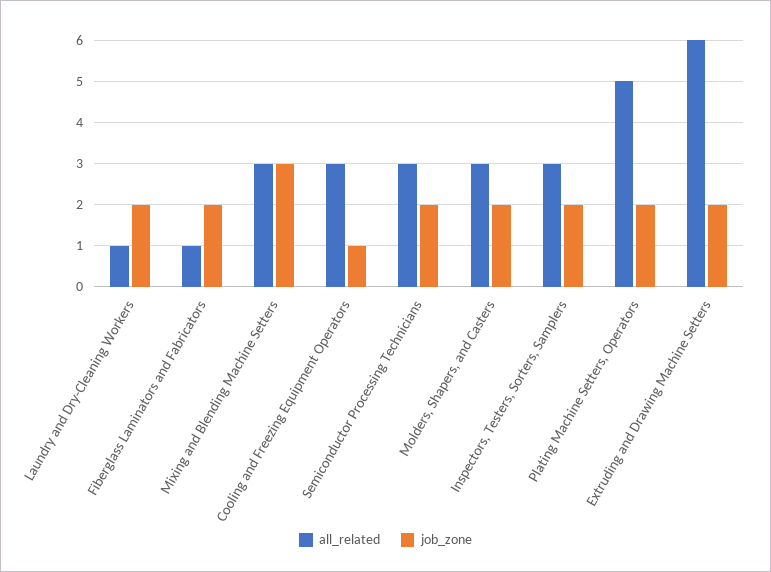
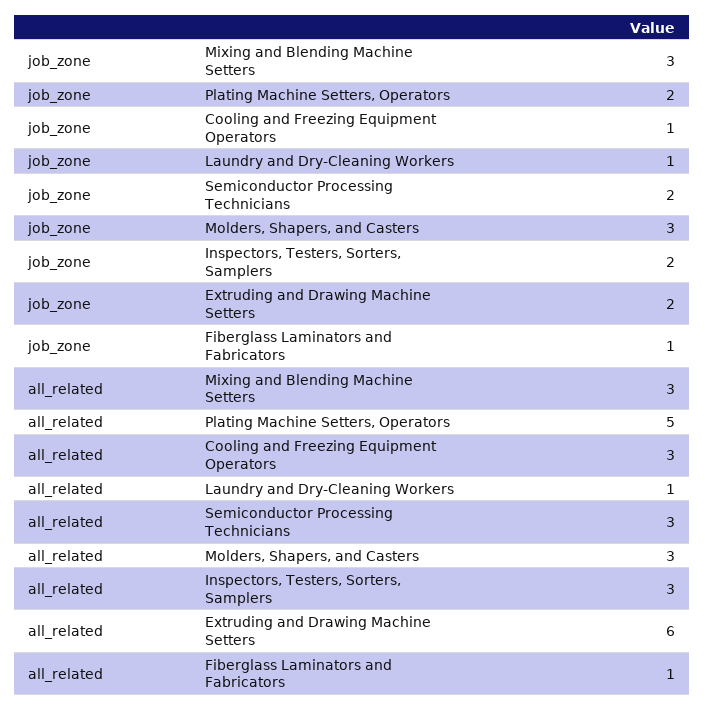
  {
    "all_related": {
      "Laundry and Dry-Cleaning Workers": 1,
      "Fiberglass Laminators and Fabricators": 1,
      "Mixing and Blending Machine Setters": 3,
      "Cooling and Freezing Equipment Operators": 3,
      "Semiconductor Processing Technicians": 3,
      "Molders, Shapers, and Casters": 3,
      "Inspectors, Testers, Sorters, Samplers": 3,
      "Plating Machine Setters, Operators": 5,
      "Extruding and Drawing Machine Setters": 6
    },
    "job_zone": {
-     "Laundry and Dry-Cleaning Workers": 2,
+     "Laundry and Dry-Cleaning Workers": 1,
-     "Fiberglass Laminators and Fabricators": 2,
+     "Fiberglass Laminators and Fabricators": 1,
      "Mixing and Blending Machine Setters": 3,
      "Cooling and Freezing Equipment Operators": 1,
      "Semiconductor Processing Technicians": 2,
-     "Molders, Shapers, and Casters": 2,
+     "Molders, Shapers, and Casters": 3,
      "Inspectors, Testers, Sorters, Samplers": 2,
      "Plating Machine Setters, Operators": 2,
      "Extruding and Drawing Machine Setters": 2
    }
  }

